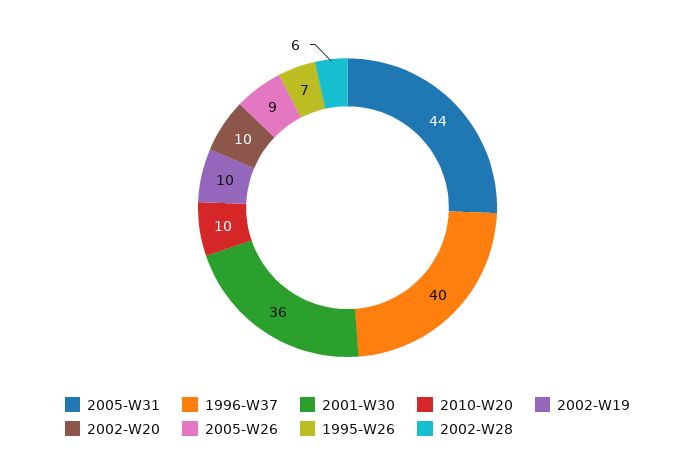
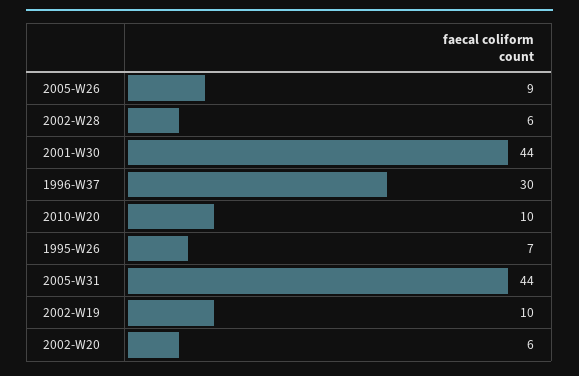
  {
    "2005-W31": 44,
-   "1996-W37": 40,
+   "1996-W37": 30,
-   "2001-W30": 36,
+   "2001-W30": 44,
    "2010-W20": 10,
    "2002-W19": 10,
-   "2002-W20": 10,
+   "2002-W20": 6,
    "2005-W26": 9,
    "1995-W26": 7,
    "2002-W28": 6
  }

